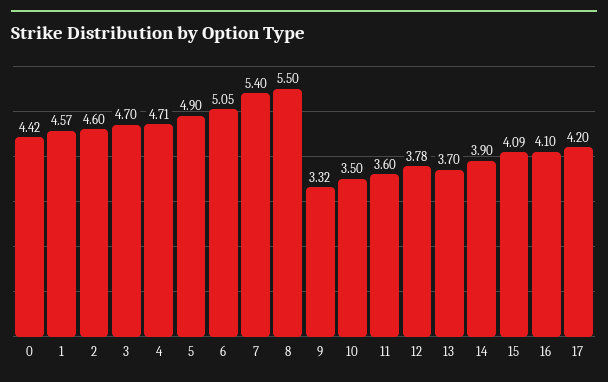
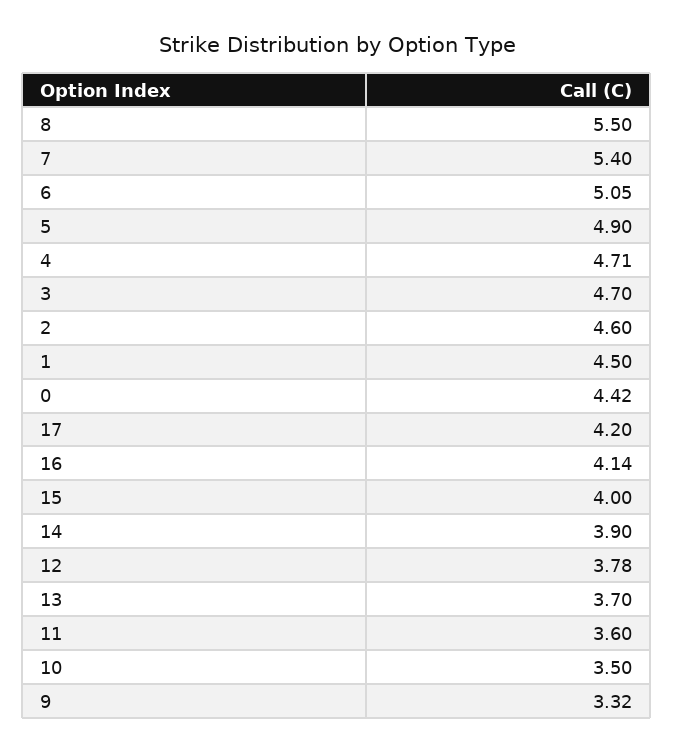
  {
    "0": 4.42,
-   "1": 4.57,
+   "1": 4.5,
    "2": 4.6,
    "3": 4.7,
    "4": 4.71,
    "5": 4.9,
    "6": 5.05,
    "7": 5.4,
    "8": 5.5,
    "9": 3.32,
    "10": 3.5,
    "11": 3.6,
    "12": 3.78,
    "13": 3.7,
    "14": 3.9,
-   "15": 4.09,
+   "15": 4,
-   "16": 4.1,
+   "16": 4.14,
    "17": 4.2
  }

